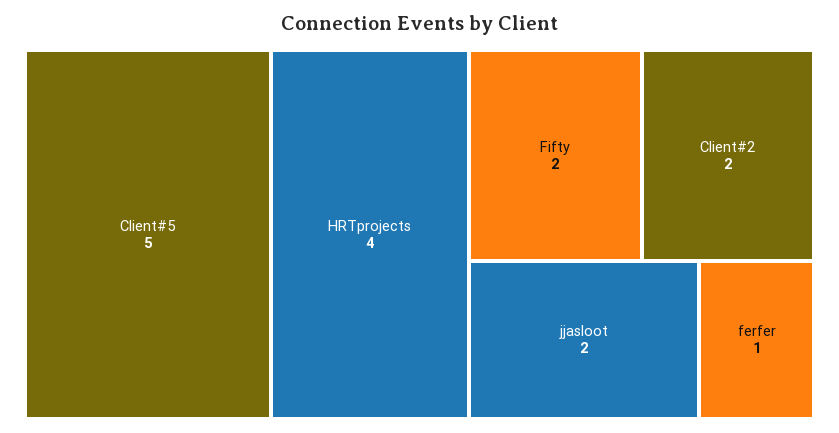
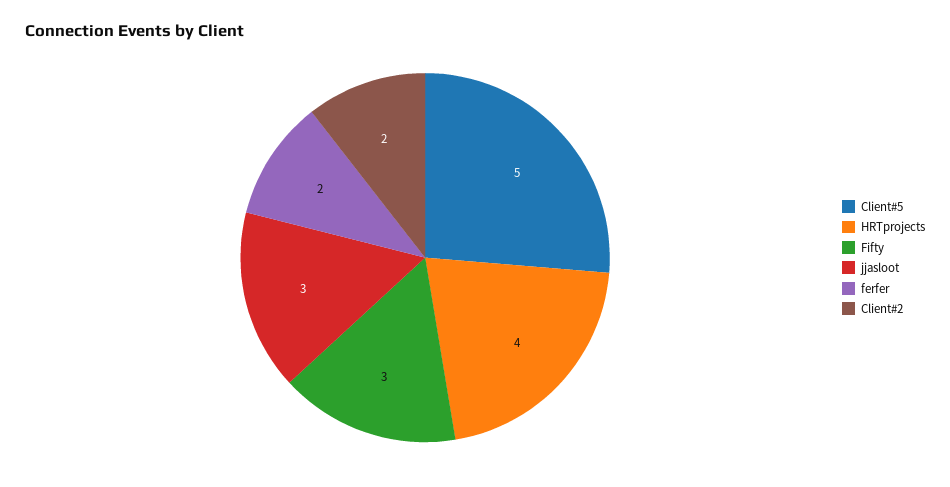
  {
    "Client#5": 5,
    "HRTprojects": 4,
-   "Fifty": 2,
+   "Fifty": 3,
    "Client#2": 2,
-   "jjasloot": 2,
+   "jjasloot": 3,
-   "ferfer": 1
+   "ferfer": 2
  }

